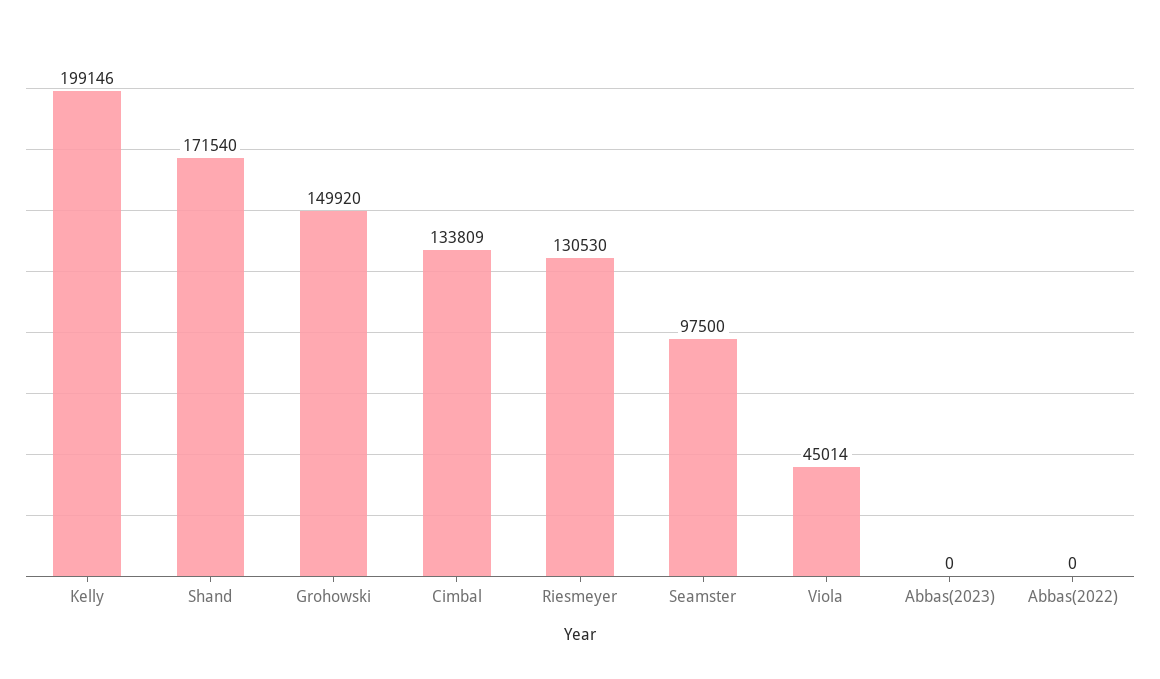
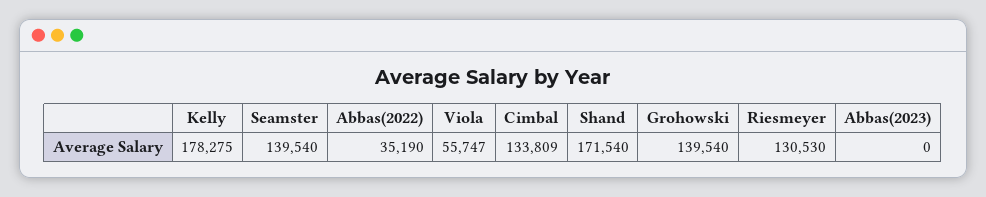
  {
-   "Kelly": 199146,
+   "Kelly": 178275,
    "Shand": 171540,
-   "Grohowski": 149920,
+   "Grohowski": 139540,
    "Cimbal": 133809,
    "Riesmeyer": 130530,
-   "Seamster": 97500,
+   "Seamster": 139540,
-   "Viola": 45014,
+   "Viola": 55747,
    "Abbas(2023)": 0,
-   "Abbas(2022)": 0
+   "Abbas(2022)": 35190
  }

